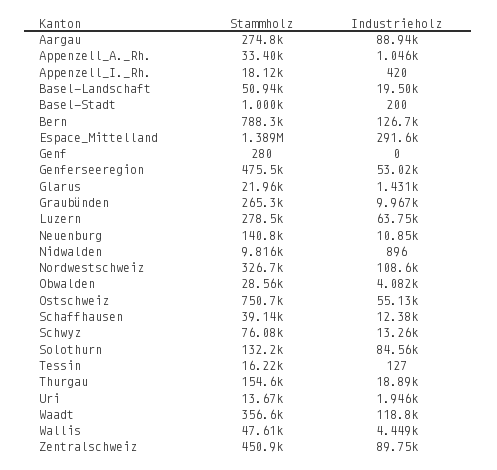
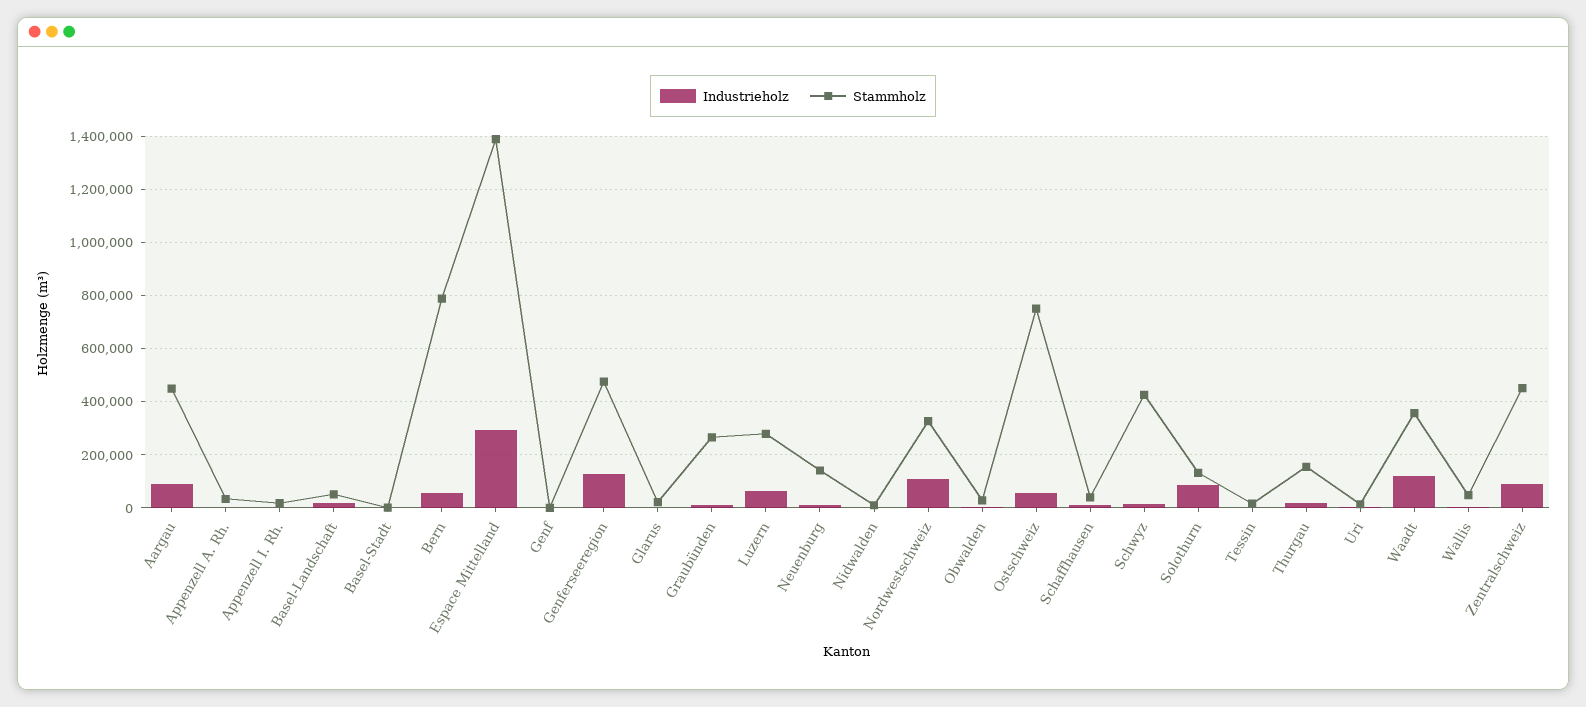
  {
    "Stammholz": {
-     "Aargau": 274800,
+     "Aargau": 450000,
      "Appenzell_A._Rh.": 33400,
      "Appenzell_I._Rh.": 18120,
      "Basel-Landschaft": 50940,
      "Basel-Stadt": 1000,
      "Bern": 788300,
      "Espace_Mittelland": 1389000,
      "Genf": 280,
      "Genferseeregion": 475500,
      "Glarus": 21960,
      "Graubünden": 265300,
      "Luzern": 278500,
      "Neuenburg": 140800,
      "Nidwalden": 9816,
      "Nordwestschweiz": 326700,
      "Obwalden": 28560,
      "Ostschweiz": 750700,
      "Schaffhausen": 39140,
-     "Schwyz": 76080,
+     "Schwyz": 425000,
      "Solothurn": 132200,
      "Tessin": 16220,
      "Thurgau": 154600,
      "Uri": 13670,
      "Waadt": 356600,
      "Wallis": 47610,
      "Zentralschweiz": 450900
    },
    "Industrieholz": {
      "Aargau": 88940,
      "Appenzell_A._Rh.": 1046,
      "Appenzell_I._Rh.": 420,
      "Basel-Landschaft": 19500,
      "Basel-Stadt": 200,
-     "Bern": 126700,
+     "Bern": 50000,
      "Espace_Mittelland": 291600,
      "Genf": 0,
-     "Genferseeregion": 53020,
+     "Genferseeregion": 125000,
      "Glarus": 1431,
      "Graubünden": 9967,
      "Luzern": 63750,
      "Neuenburg": 10850,
      "Nidwalden": 896,
      "Nordwestschweiz": 108600,
      "Obwalden": 4082,
      "Ostschweiz": 55130,
      "Schaffhausen": 12380,
      "Schwyz": 13260,
      "Solothurn": 84560,
      "Tessin": 127,
      "Thurgau": 18890,
      "Uri": 1946,
      "Waadt": 118800,
      "Wallis": 4449,
      "Zentralschweiz": 89750
    }
  }

